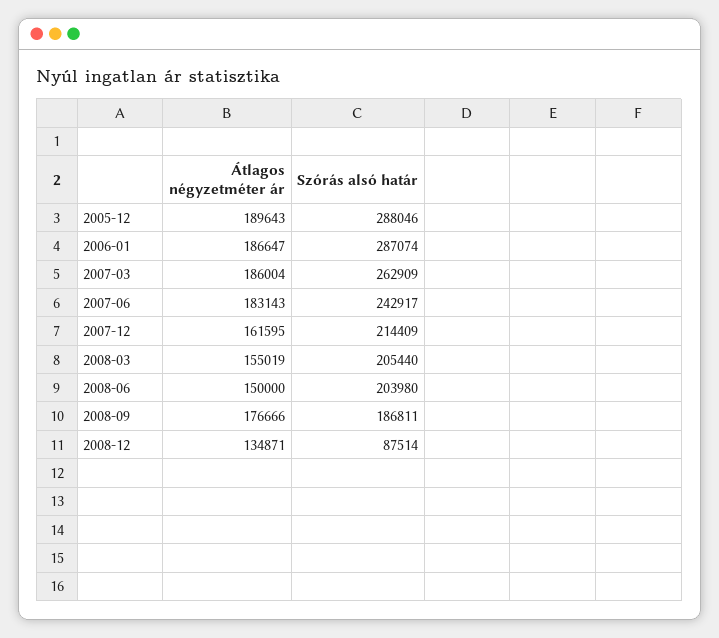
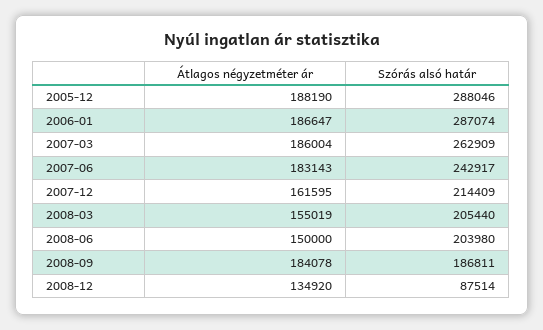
  {
    "Átlagos négyzetméter ár": {
-     "2005-12": 189643,
+     "2005-12": 188190,
      "2006-01": 186647,
      "2007-03": 186004,
      "2007-06": 183143,
      "2007-12": 161595,
      "2008-03": 155019,
      "2008-06": 150000,
-     "2008-09": 176666,
+     "2008-09": 184078,
-     "2008-12": 134871
+     "2008-12": 134920
    },
    "Szórás alsó határ": {
      "2005-12": 288046,
      "2006-01": 287074,
      "2007-03": 262909,
      "2007-06": 242917,
      "2007-12": 214409,
      "2008-03": 205440,
      "2008-06": 203980,
      "2008-09": 186811,
      "2008-12": 87514
    }
  }

